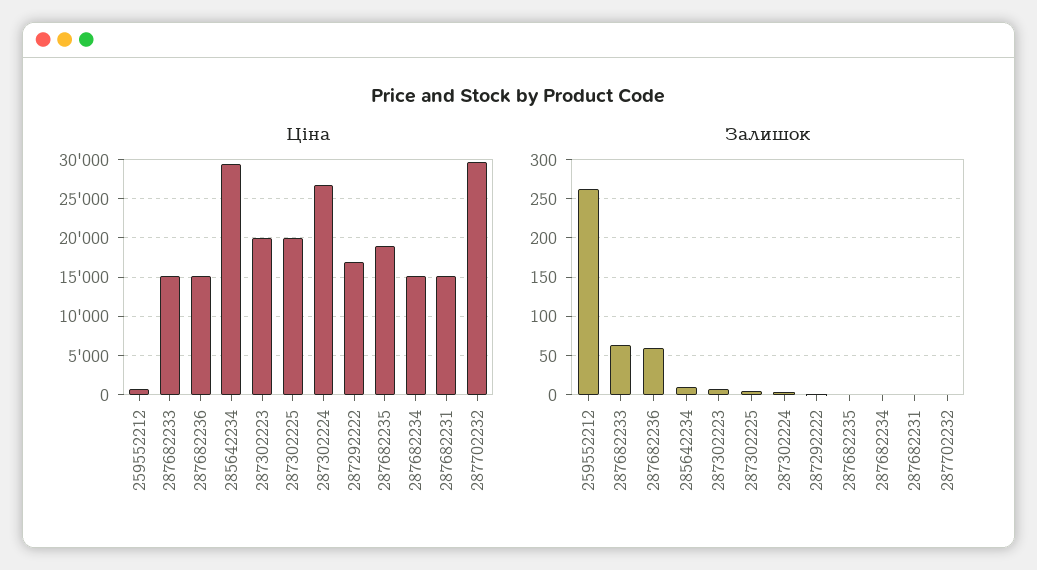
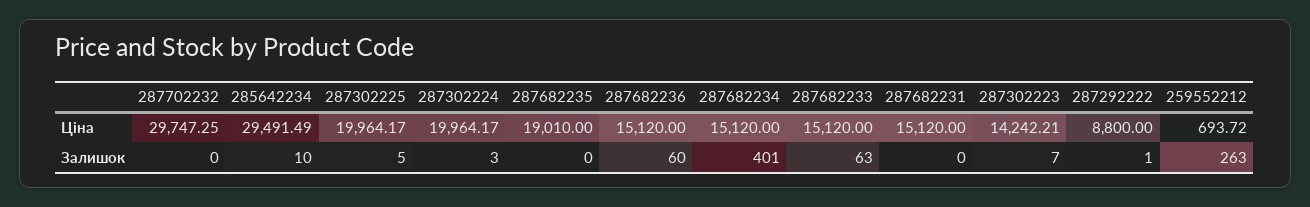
  {
    "Ціна": {
      "259552212": 693.72,
      "287682233": 15120,
      "287682236": 15120,
      "285642234": 29491.49,
-     "287302223": 20000,
+     "287302223": 14242.21,
      "287302225": 19964.17,
-     "287302224": 27000,
+     "287302224": 19964.17,
-     "287292222": 17000,
+     "287292222": 8800,
      "287682235": 19010,
      "287682234": 15120,
      "287682231": 15120,
      "287702232": 29747.25
    },
    "Залишок": {
      "259552212": 263,
      "287682233": 63,
      "287682236": 60,
      "285642234": 10,
      "287302223": 7,
      "287302225": 5,
      "287302224": 3,
      "287292222": 1,
      "287682235": 0,
-     "287682234": 0,
+     "287682234": 401,
      "287682231": 0,
      "287702232": 0
    }
  }

